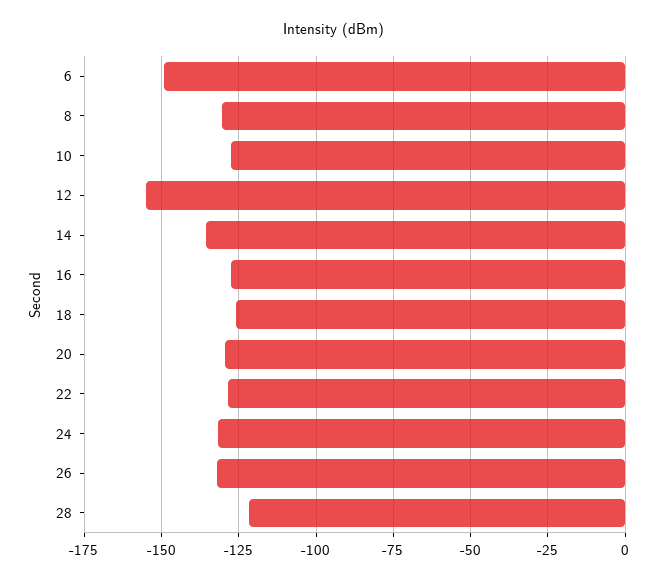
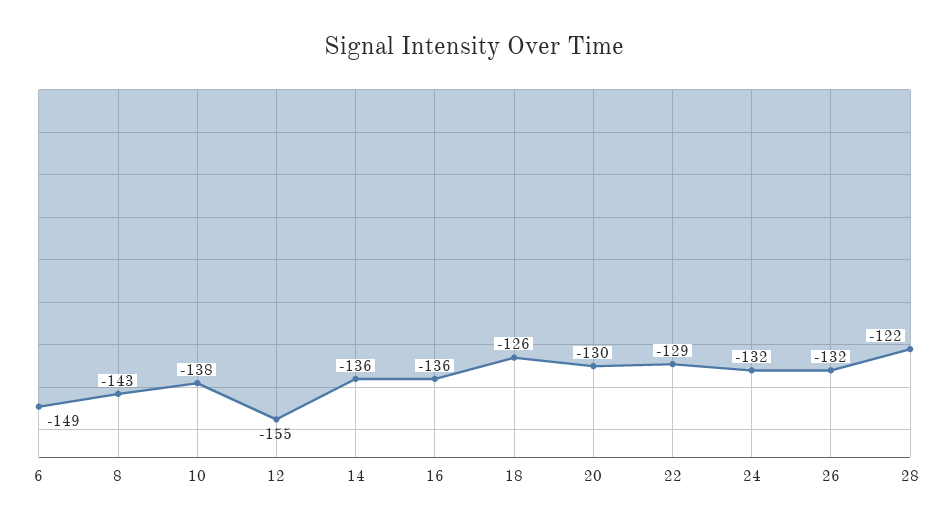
  {
    "6": -149,
-   "8": -130,
+   "8": -143,
-   "10": -127.5,
+   "10": -138,
    "12": -155,
    "14": -136,
-   "16": -127.5,
+   "16": -136,
    "18": -126,
    "20": -130,
    "22": -129,
    "24": -132,
    "26": -132,
    "28": -122
  }

